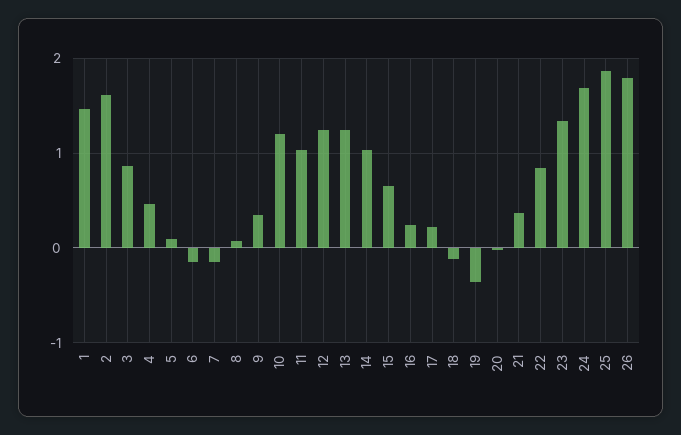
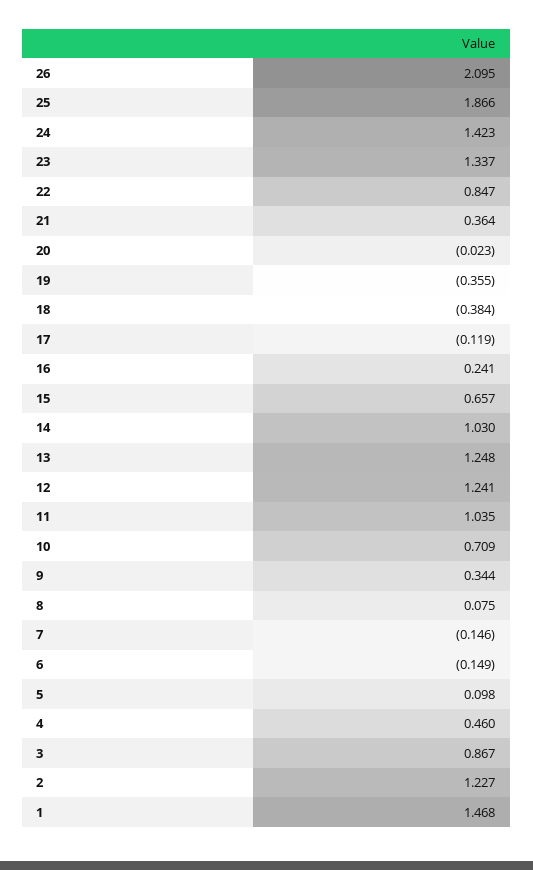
  {
    "1": 1.468,
-   "2": 1.6,
+   "2": 1.227,
    "3": 0.867,
    "4": 0.46,
    "5": 0.098,
    "6": -0.149,
    "7": -0.146,
    "8": 0.075,
    "9": 0.344,
-   "10": 1.2,
+   "10": 0.709,
    "11": 1.035,
    "12": 1.241,
    "13": 1.248,
    "14": 1.03,
    "15": 0.657,
    "16": 0.241,
-   "17": 0.2,
+   "17": -0.119,
-   "18": -0.1,
+   "18": -0.384,
    "19": -0.355,
    "20": -0.023,
    "21": 0.364,
    "22": 0.847,
    "23": 1.337,
-   "24": 1.7,
+   "24": 1.423,
    "25": 1.866,
-   "26": 1.8
+   "26": 2.095
  }

